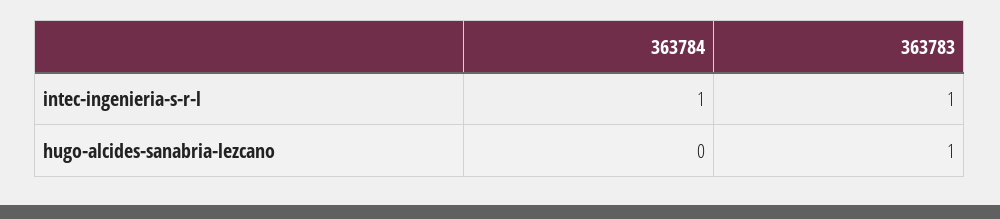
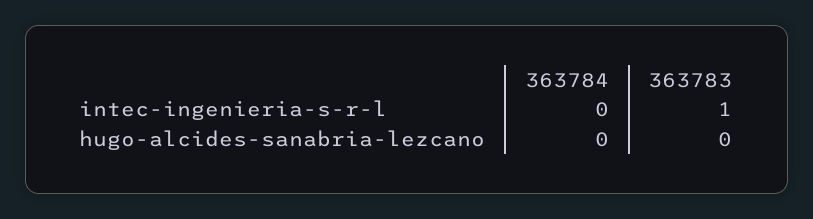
  {
    "363784": {
-     "intec-ingenieria-s-r-l": 1,
+     "intec-ingenieria-s-r-l": 0,
      "hugo-alcides-sanabria-lezcano": 0
    },
    "363783": {
      "intec-ingenieria-s-r-l": 1,
-     "hugo-alcides-sanabria-lezcano": 1
+     "hugo-alcides-sanabria-lezcano": 0
    }
  }

